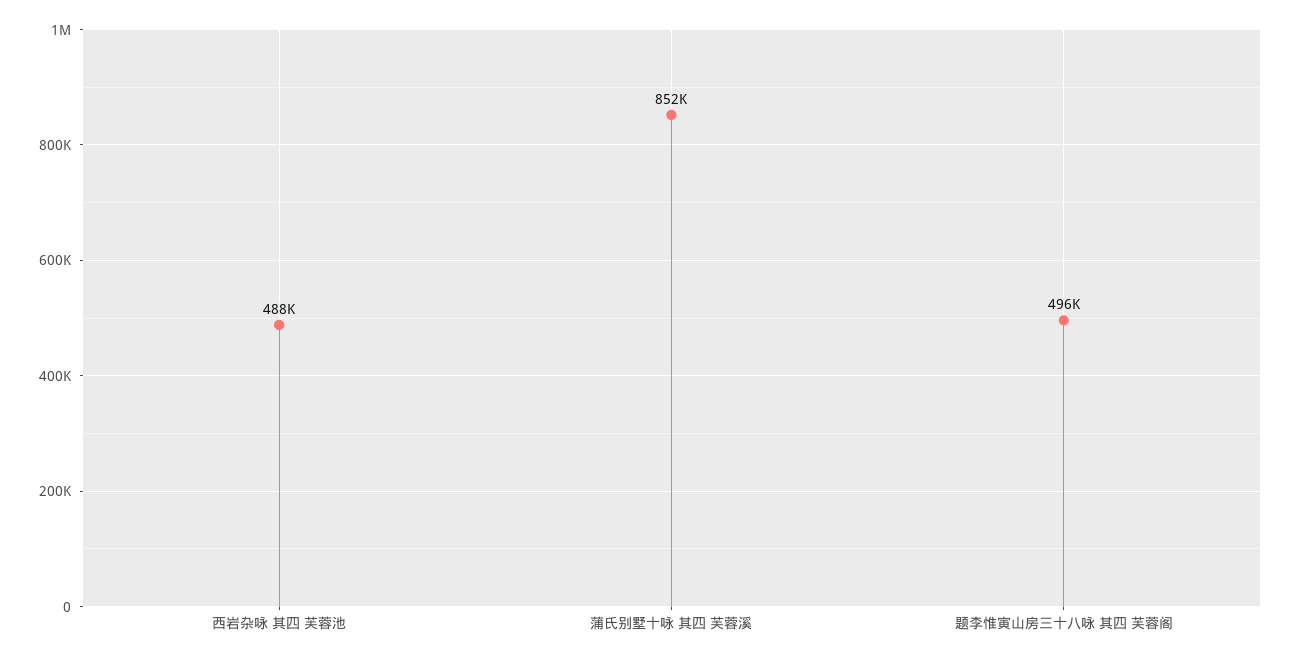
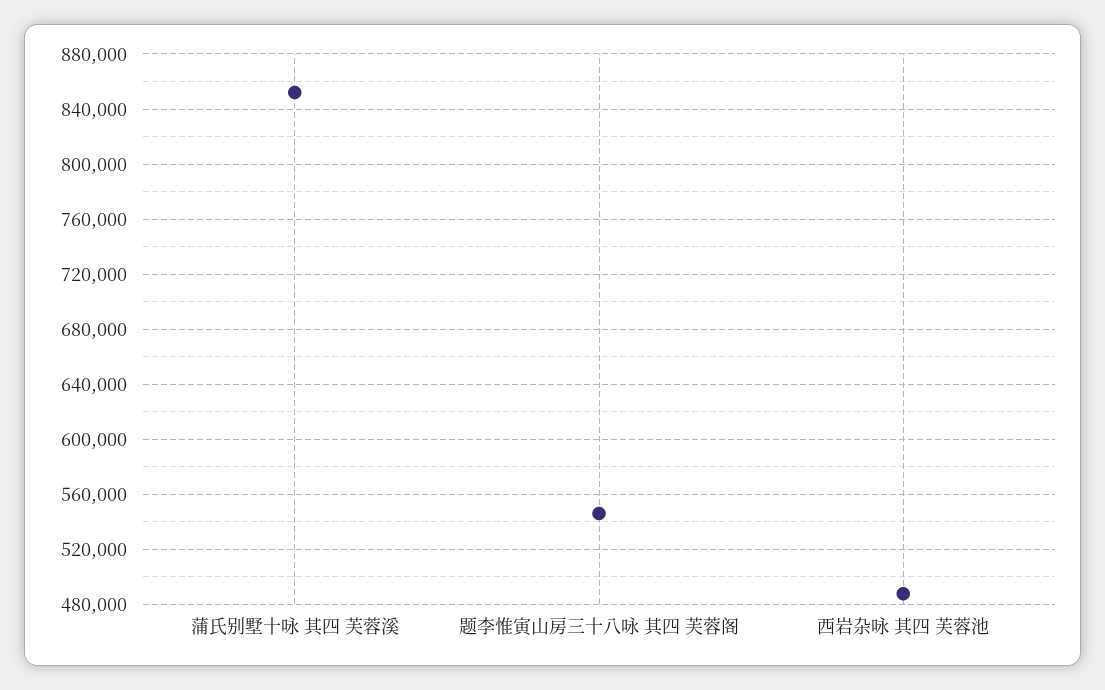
  {
    "西岩杂咏 其四 芙蓉池": 488000,
    "蒲氏别墅十咏 其四 芙蓉溪": 852000,
-   "题李惟寅山房三十八咏 其四 芙蓉阁": 496000
+   "题李惟寅山房三十八咏 其四 芙蓉阁": 545000
  }

